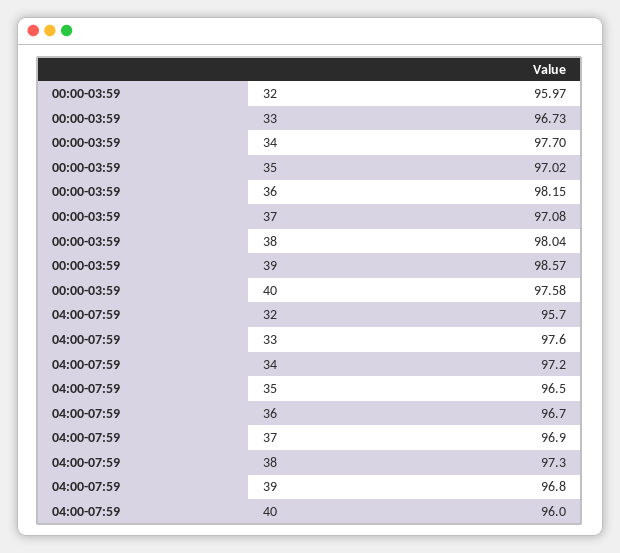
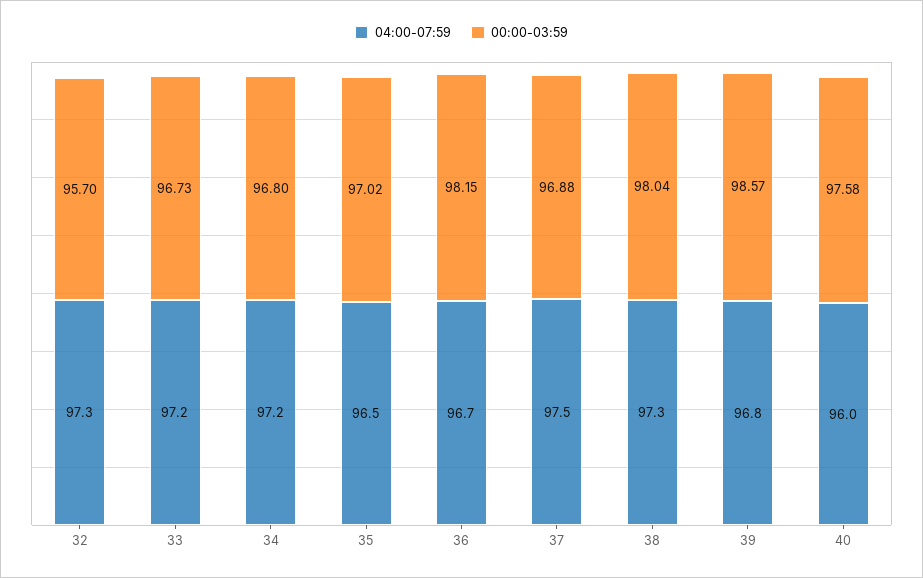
  {
    "00:00-03:59": {
-     "32": 95.97,
+     "32": 95.7,
      "33": 96.73,
-     "34": 97.7,
+     "34": 96.8,
      "35": 97.02,
      "36": 98.15,
-     "37": 97.08,
+     "37": 96.88,
      "38": 98.04,
      "39": 98.57,
      "40": 97.58
    },
    "04:00-07:59": {
-     "32": 95.7,
+     "32": 97.3,
-     "33": 97.6,
+     "33": 97.2,
      "34": 97.2,
      "35": 96.5,
      "36": 96.7,
-     "37": 96.9,
+     "37": 97.5,
      "38": 97.3,
      "39": 96.8,
      "40": 96
    }
  }

